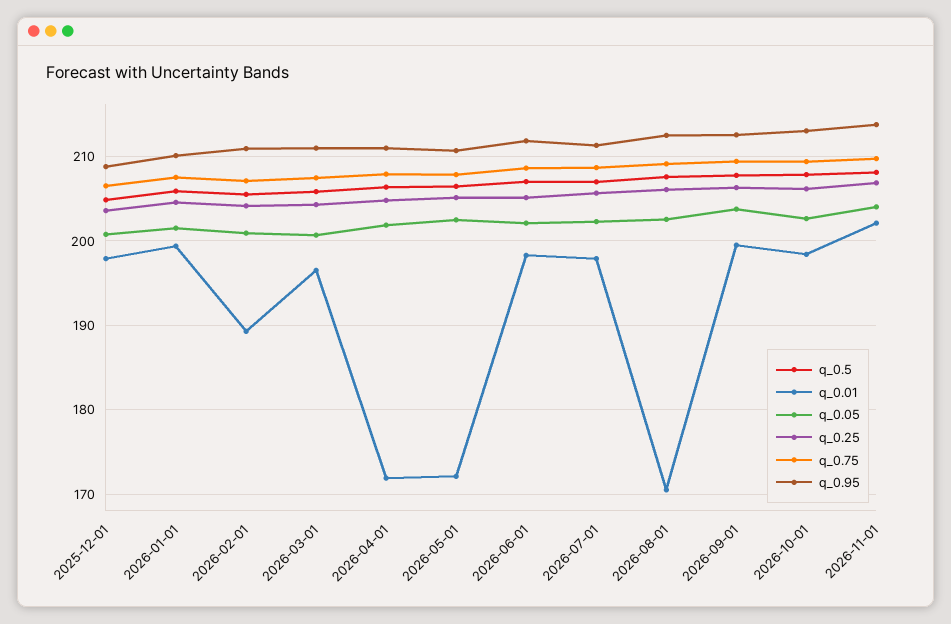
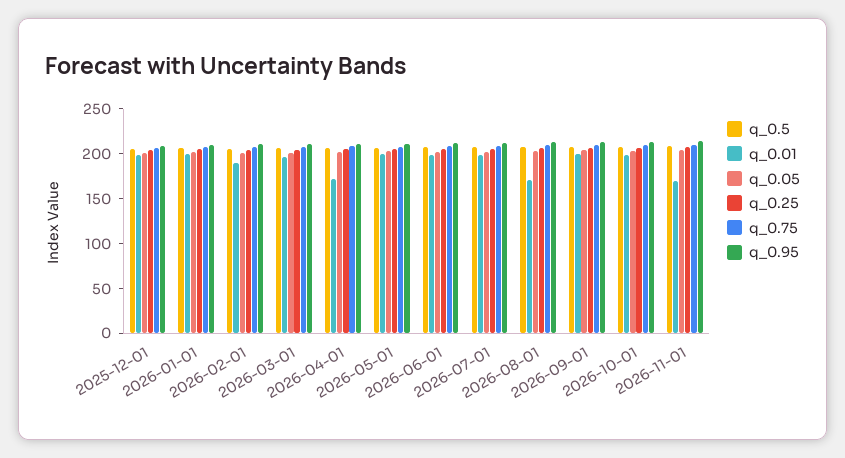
  {
    "q_0.5": {
      "2025-12-01": 205,
      "2026-01-01": 206,
      "2026-02-01": 206,
      "2026-03-01": 206,
      "2026-04-01": 206,
      "2026-05-01": 206,
      "2026-06-01": 207,
      "2026-07-01": 207,
      "2026-08-01": 208,
      "2026-09-01": 208,
      "2026-10-01": 208,
      "2026-11-01": 208
    },
    "q_0.01": {
      "2025-12-01": 198,
      "2026-01-01": 199,
      "2026-02-01": 189,
      "2026-03-01": 197,
      "2026-04-01": 172,
-     "2026-05-01": 172,
+     "2026-05-01": 200,
      "2026-06-01": 198,
      "2026-07-01": 198,
      "2026-08-01": 171,
      "2026-09-01": 200,
      "2026-10-01": 198,
-     "2026-11-01": 202
+     "2026-11-01": 170
    },
    "q_0.05": {
      "2025-12-01": 201,
      "2026-01-01": 202,
      "2026-02-01": 201,
      "2026-03-01": 201,
      "2026-04-01": 202,
      "2026-05-01": 202,
      "2026-06-01": 202,
      "2026-07-01": 202,
      "2026-08-01": 203,
      "2026-09-01": 204,
      "2026-10-01": 203,
      "2026-11-01": 204
    },
    "q_0.25": {
      "2025-12-01": 204,
      "2026-01-01": 205,
      "2026-02-01": 204,
      "2026-03-01": 204,
      "2026-04-01": 205,
      "2026-05-01": 205,
      "2026-06-01": 205,
      "2026-07-01": 206,
      "2026-08-01": 206,
      "2026-09-01": 206,
      "2026-10-01": 206,
      "2026-11-01": 207
    },
    "q_0.75": {
      "2025-12-01": 207,
      "2026-01-01": 208,
      "2026-02-01": 207,
      "2026-03-01": 207,
      "2026-04-01": 208,
      "2026-05-01": 208,
      "2026-06-01": 209,
      "2026-07-01": 209,
      "2026-08-01": 209,
      "2026-09-01": 209,
      "2026-10-01": 209,
      "2026-11-01": 210
    },
    "q_0.95": {
      "2025-12-01": 209,
      "2026-01-01": 210,
      "2026-02-01": 211,
      "2026-03-01": 211,
      "2026-04-01": 211,
      "2026-05-01": 211,
      "2026-06-01": 212,
      "2026-07-01": 211,
      "2026-08-01": 213,
      "2026-09-01": 213,
      "2026-10-01": 213,
      "2026-11-01": 214
    }
  }

